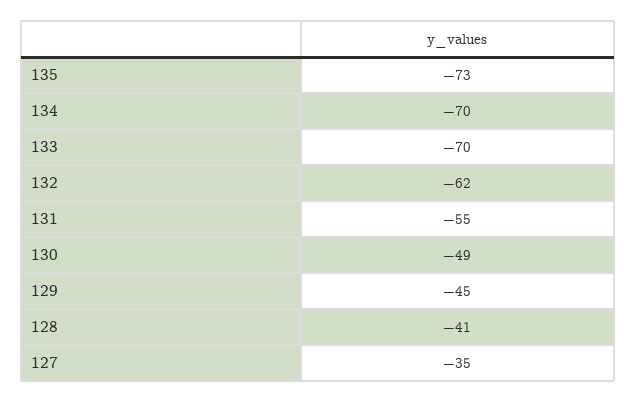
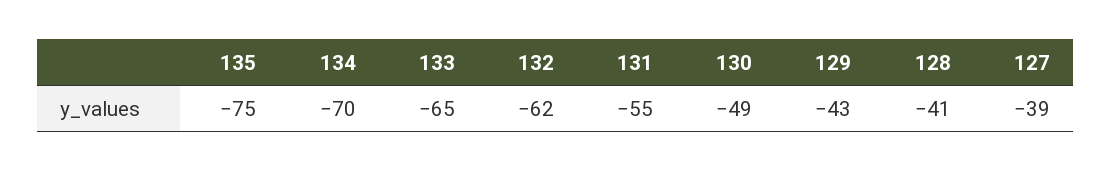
  {
-   "135": -73,
+   "135": -75,
    "134": -70,
-   "133": -70,
+   "133": -65,
    "132": -62,
    "131": -55,
    "130": -49,
-   "129": -45,
+   "129": -43,
    "128": -41,
-   "127": -35
+   "127": -39
  }

